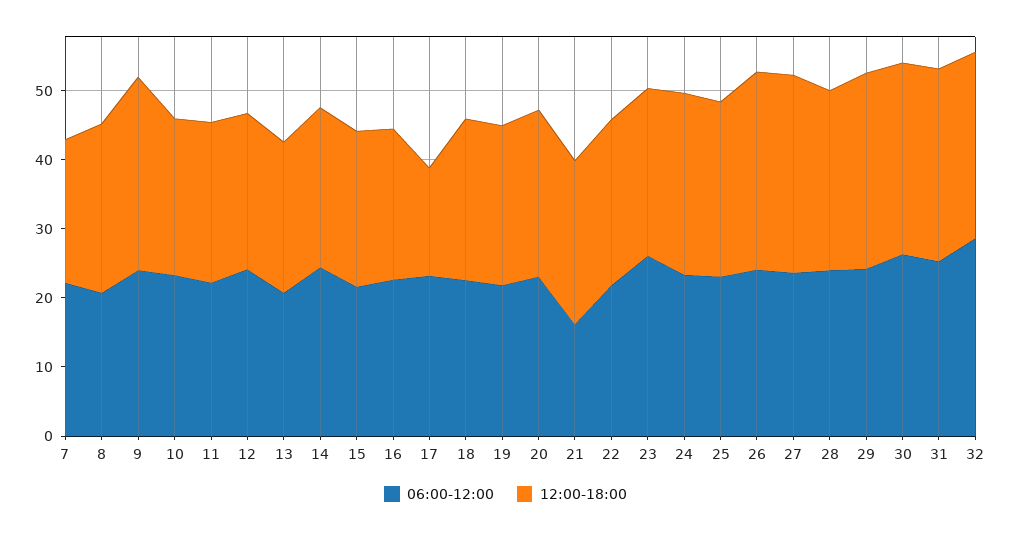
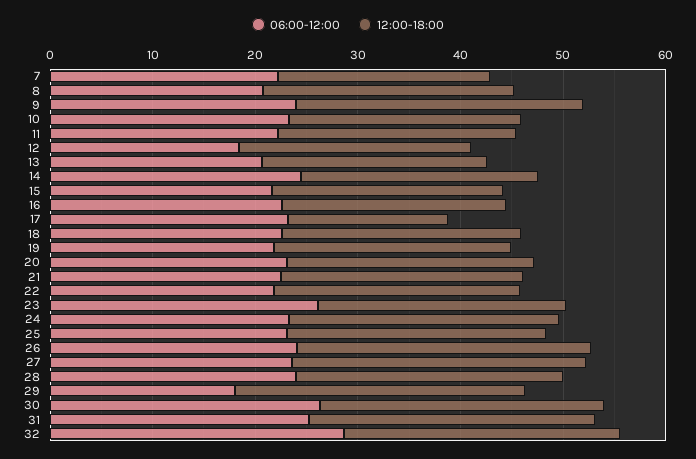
  {
    "06:00-12:00": {
      "7": 22,
      "8": 20,
      "9": 24,
      "10": 24,
      "11": 22,
-     "12": 24,
+     "12": 18,
      "13": 20,
      "14": 24,
      "15": 22,
      "16": 22,
      "17": 24,
      "18": 22,
      "19": 22,
      "20": 24,
-     "21": 16,
+     "21": 22,
      "22": 22,
      "23": 26,
      "24": 24,
      "25": 24,
      "26": 24,
      "27": 24,
      "28": 24,
-     "29": 24,
+     "29": 18,
      "30": 26,
      "31": 26,
      "32": 28
    },
    "12:00-18:00": {
      "7": 20,
      "8": 24,
      "9": 28,
      "10": 22,
      "11": 24,
      "12": 22,
      "13": 22,
      "14": 24,
      "15": 22,
      "16": 22,
      "17": 16,
      "18": 24,
      "19": 24,
      "20": 24,
      "21": 24,
      "22": 24,
      "23": 24,
      "24": 26,
      "25": 26,
      "26": 28,
      "27": 28,
      "28": 26,
      "29": 28,
      "30": 28,
      "31": 28,
      "32": 26
    }
  }

